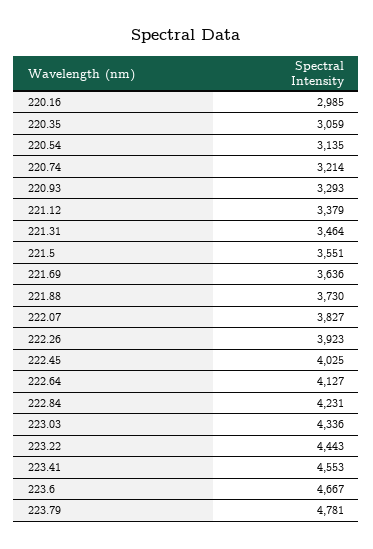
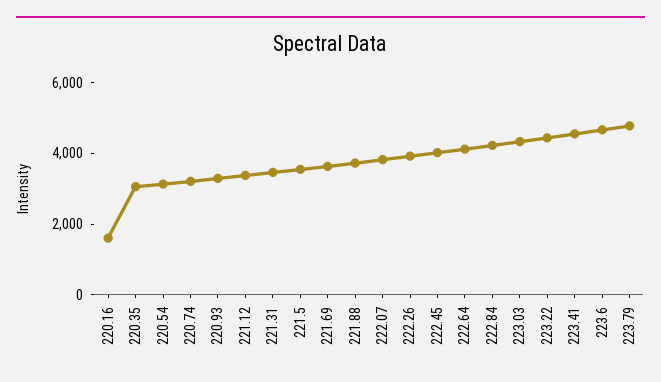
  {
-   "220.16": 2985,
+   "220.16": 1500,
    "220.35": 3059,
    "220.54": 3135,
    "220.74": 3214,
    "220.93": 3293,
    "221.12": 3379,
    "221.31": 3464,
    "221.5": 3551,
    "221.69": 3636,
    "221.88": 3730,
    "222.07": 3827,
    "222.26": 3923,
    "222.45": 4025,
    "222.64": 4127,
    "222.84": 4231,
    "223.03": 4336,
    "223.22": 4443,
    "223.41": 4553,
    "223.6": 4667,
    "223.79": 4781
  }

